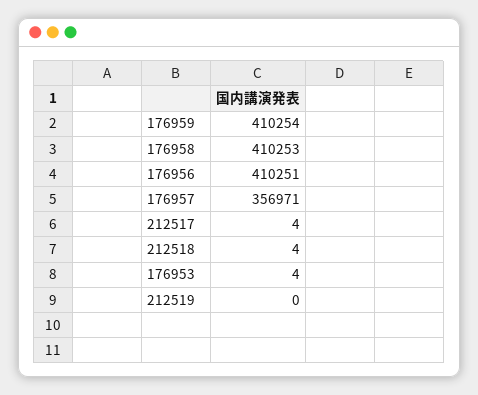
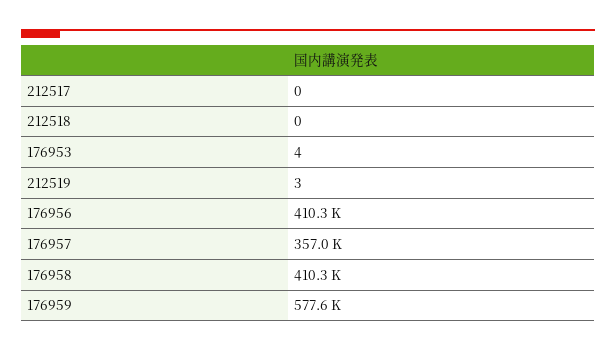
  {
-   "176959": 410254,
+   "176959": 577600,
    "176958": 410253,
    "176956": 410251,
    "176957": 356971,
-   "212517": 4,
+   "212517": 0,
-   "212518": 4,
+   "212518": 0,
    "176953": 4,
-   "212519": 0
+   "212519": 3
  }

